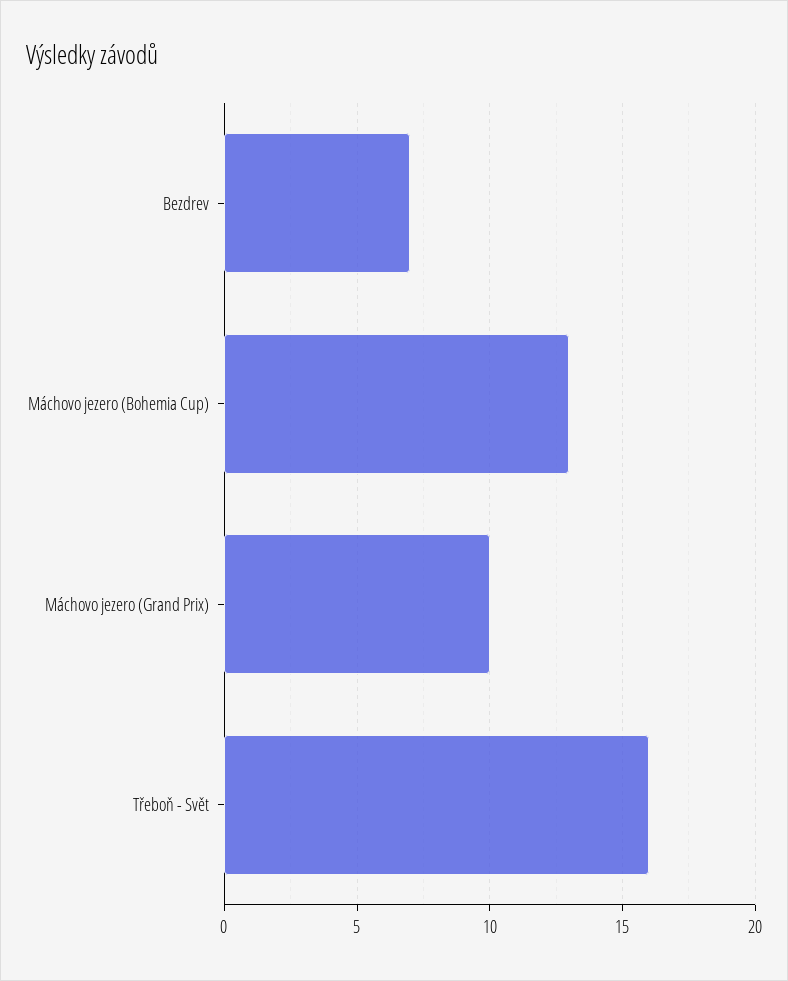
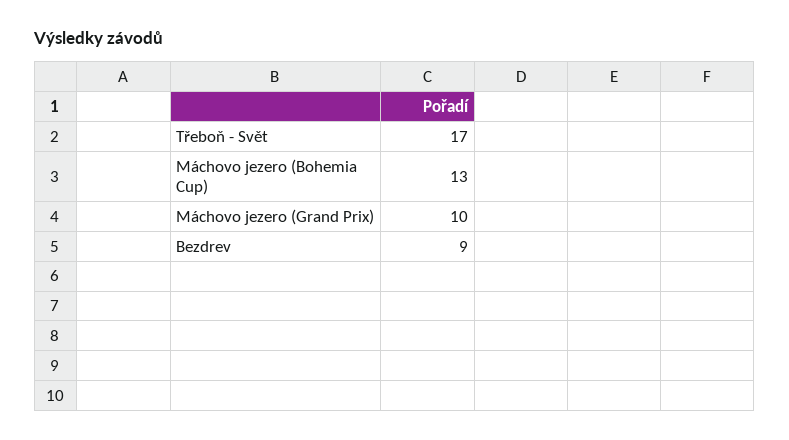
  {
-   "Bezdrev": 7,
+   "Bezdrev": 9,
    "Máchovo jezero (Bohemia Cup)": 13,
    "Máchovo jezero (Grand Prix)": 10,
-   "Třeboň - Svět": 16
+   "Třeboň - Svět": 17
  }

